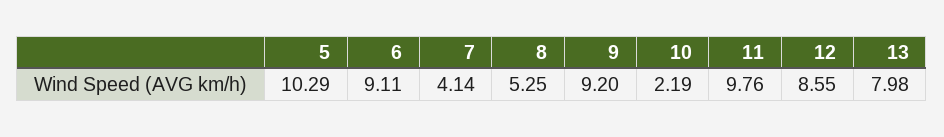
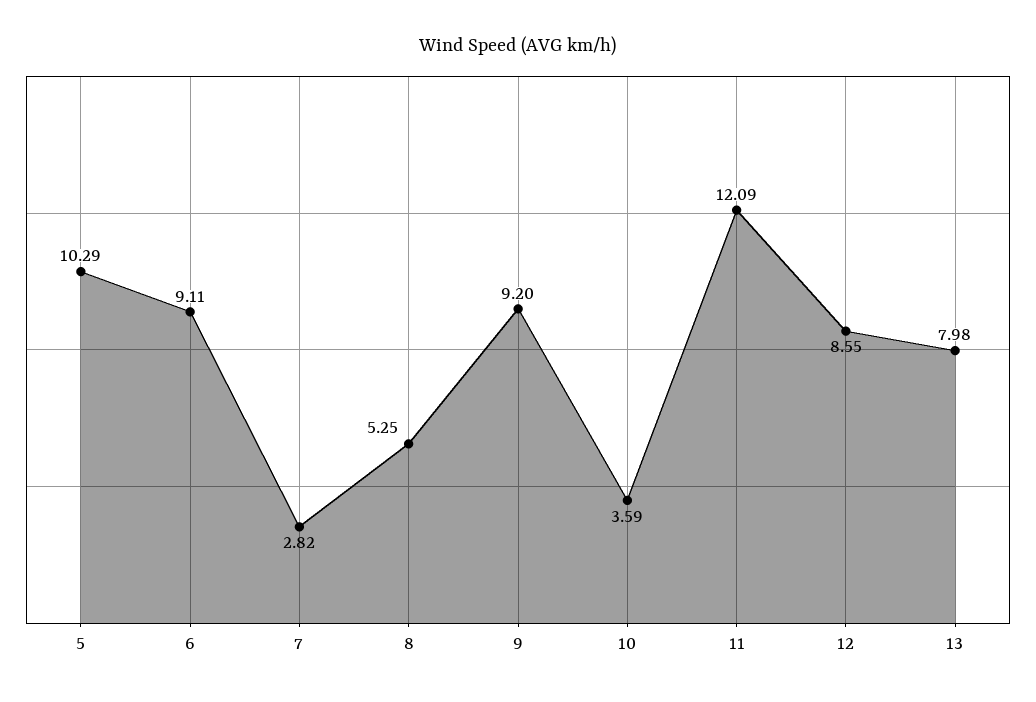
  {
    "5": 10.29,
    "6": 9.11,
-   "7": 4.14,
+   "7": 2.82,
    "8": 5.25,
    "9": 9.2,
-   "10": 2.19,
+   "10": 3.59,
-   "11": 9.76,
+   "11": 12.09,
    "12": 8.55,
    "13": 7.98
  }

